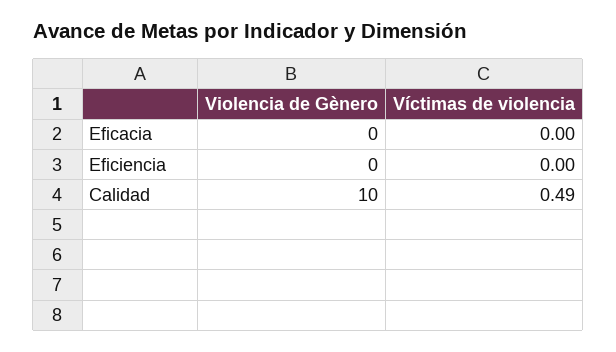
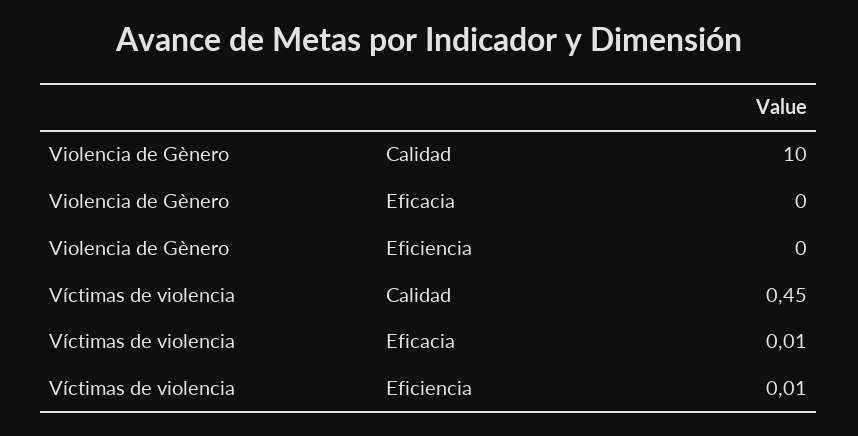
  {
    "Violencia de Gènero": {
      "Eficacia": 0,
      "Eficiencia": 0,
      "Calidad": 10
    },
    "Víctimas de violencia": {
-     "Eficacia": 0,
+     "Eficacia": 0.01,
-     "Eficiencia": 0,
+     "Eficiencia": 0.01,
-     "Calidad": 0.49
+     "Calidad": 0.45
    }
  }

